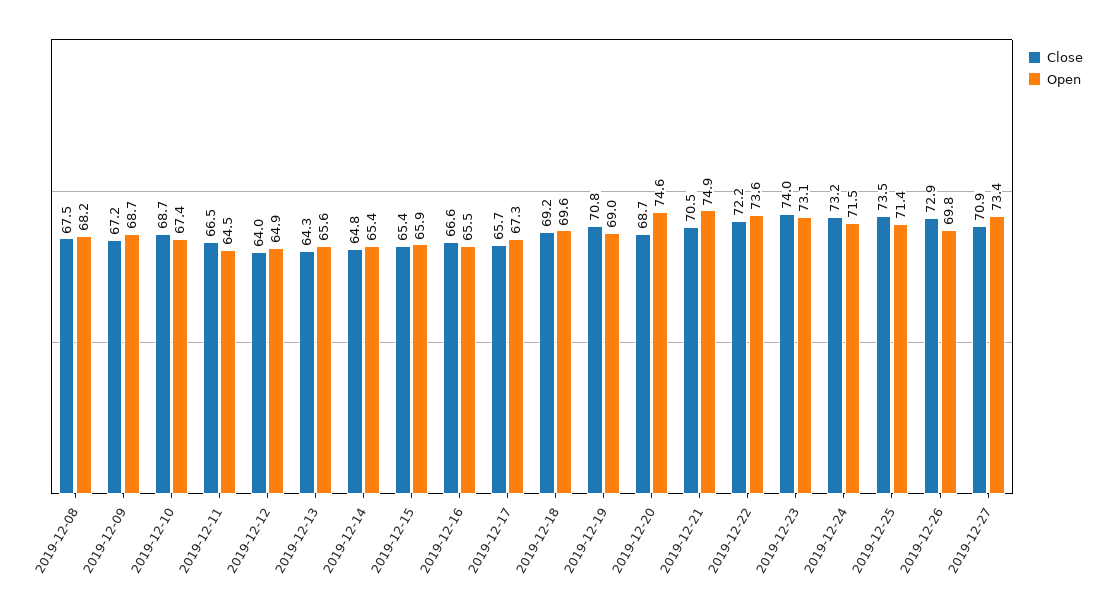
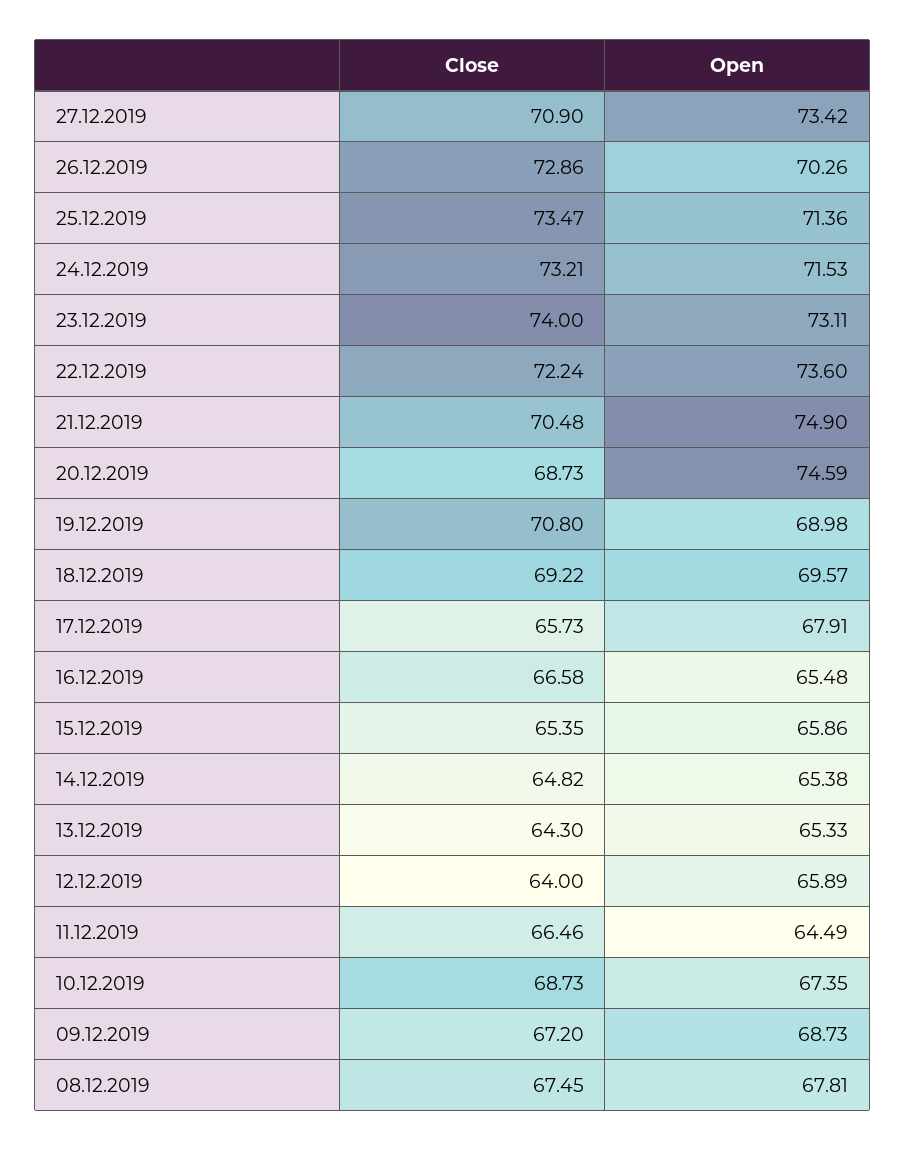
  {
    "Close": {
      "2019-12-08": 67.45,
      "2019-12-09": 67.2,
      "2019-12-10": 68.73,
      "2019-12-11": 66.46,
      "2019-12-12": 64,
      "2019-12-13": 64.3,
      "2019-12-14": 64.82,
      "2019-12-15": 65.35,
      "2019-12-16": 66.58,
      "2019-12-17": 65.73,
      "2019-12-18": 69.22,
      "2019-12-19": 70.8,
      "2019-12-20": 68.73,
      "2019-12-21": 70.48,
      "2019-12-22": 72.24,
      "2019-12-23": 74,
      "2019-12-24": 73.21,
      "2019-12-25": 73.47,
      "2019-12-26": 72.86,
      "2019-12-27": 70.9
    },
    "Open": {
-     "2019-12-08": 68.2,
+     "2019-12-08": 67.81,
      "2019-12-09": 68.73,
      "2019-12-10": 67.35,
      "2019-12-11": 64.49,
-     "2019-12-12": 64.9,
+     "2019-12-12": 65.89,
-     "2019-12-13": 65.6,
+     "2019-12-13": 65.33,
      "2019-12-14": 65.38,
      "2019-12-15": 65.86,
      "2019-12-16": 65.48,
-     "2019-12-17": 67.3,
+     "2019-12-17": 67.91,
      "2019-12-18": 69.57,
      "2019-12-19": 68.98,
      "2019-12-20": 74.59,
      "2019-12-21": 74.9,
      "2019-12-22": 73.6,
      "2019-12-23": 73.11,
      "2019-12-24": 71.53,
      "2019-12-25": 71.36,
-     "2019-12-26": 69.8,
+     "2019-12-26": 70.26,
      "2019-12-27": 73.42
    }
  }

